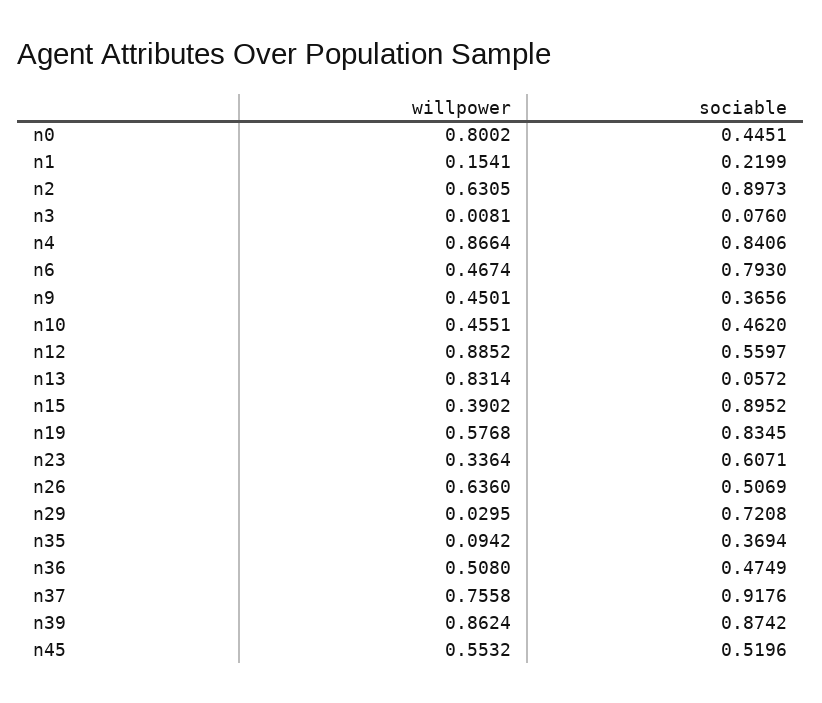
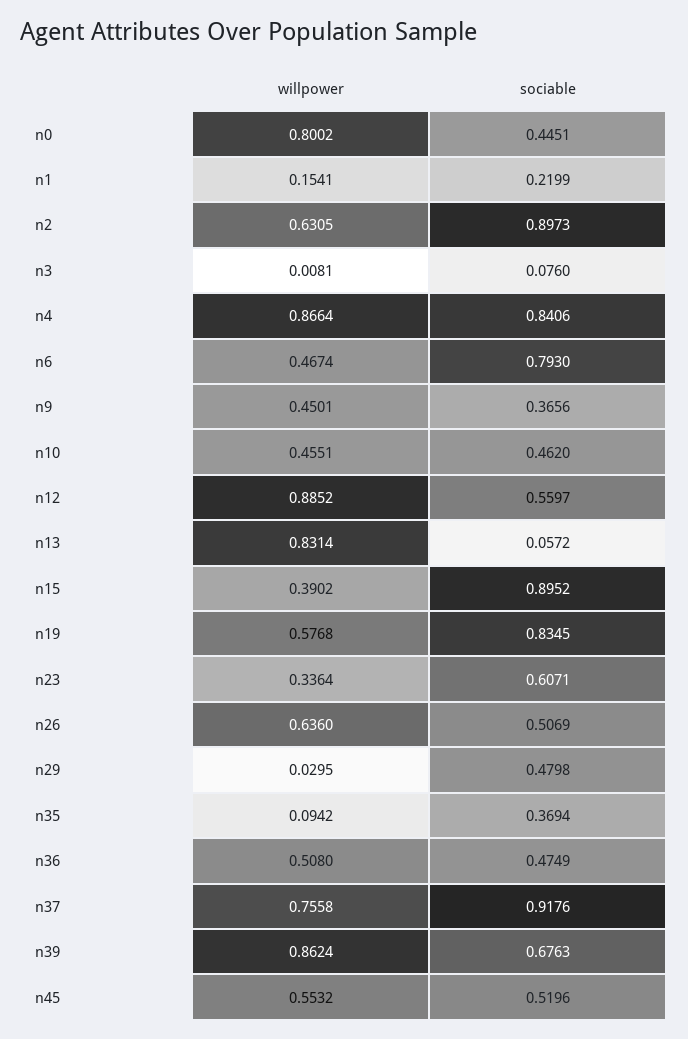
  {
    "willpower": {
      "n0": 0.8002,
      "n1": 0.1541,
      "n2": 0.6305,
      "n3": 0.0081,
      "n4": 0.8664,
      "n6": 0.4674,
      "n9": 0.4501,
      "n10": 0.4551,
      "n12": 0.8852,
      "n13": 0.8314,
      "n15": 0.3902,
      "n19": 0.5768,
      "n23": 0.3364,
      "n26": 0.636,
      "n29": 0.0295,
      "n35": 0.0942,
      "n36": 0.508,
      "n37": 0.7558,
      "n39": 0.8624,
      "n45": 0.5532
    },
    "sociable": {
      "n0": 0.4451,
      "n1": 0.2199,
      "n2": 0.8973,
      "n3": 0.076,
      "n4": 0.8406,
      "n6": 0.793,
      "n9": 0.3656,
      "n10": 0.462,
      "n12": 0.5597,
      "n13": 0.0572,
      "n15": 0.8952,
      "n19": 0.8345,
      "n23": 0.6071,
      "n26": 0.5069,
-     "n29": 0.7208,
+     "n29": 0.4798,
      "n35": 0.3694,
      "n36": 0.4749,
      "n37": 0.9176,
-     "n39": 0.8742,
+     "n39": 0.6763,
      "n45": 0.5196
    }
  }

